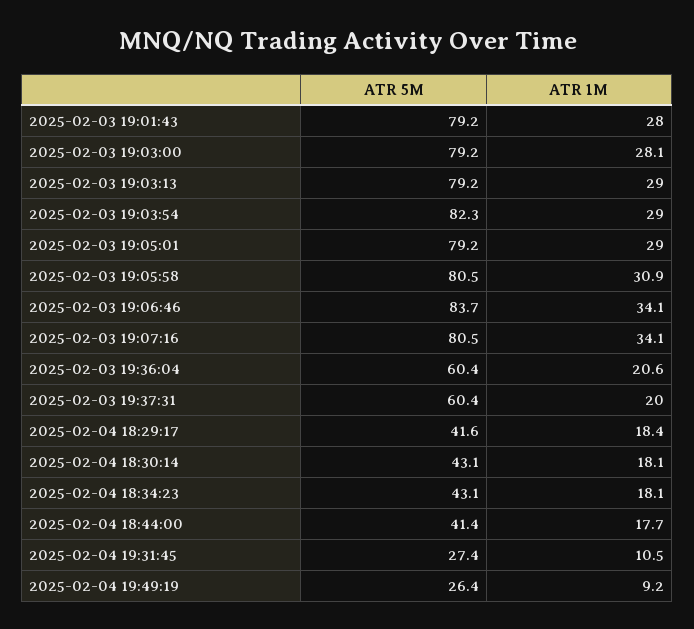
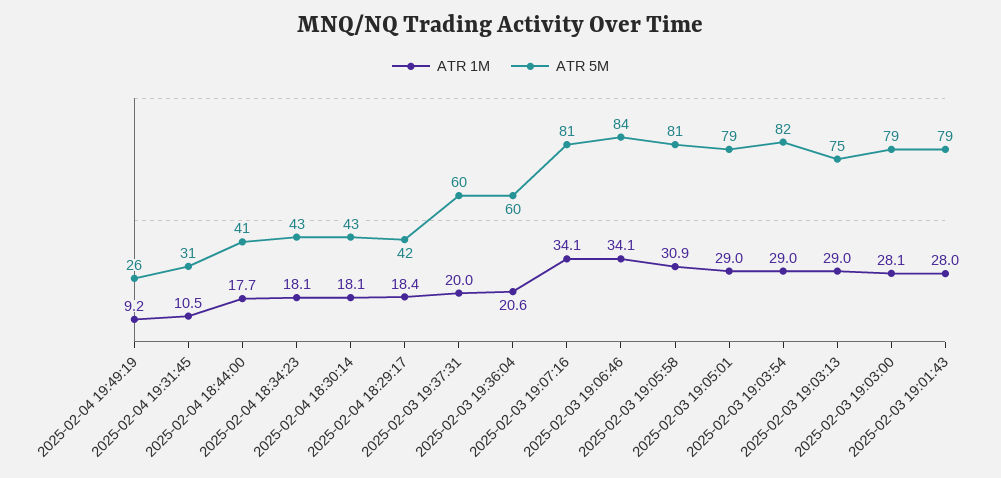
  {
    "ATR 5M": {
      "2025-02-03 19:01:43": 79.2,
      "2025-02-03 19:03:00": 79.2,
-     "2025-02-03 19:03:13": 79.2,
+     "2025-02-03 19:03:13": 75,
      "2025-02-03 19:03:54": 82.3,
      "2025-02-03 19:05:01": 79.2,
      "2025-02-03 19:05:58": 80.5,
      "2025-02-03 19:06:46": 83.7,
      "2025-02-03 19:07:16": 80.5,
      "2025-02-03 19:36:04": 60.4,
      "2025-02-03 19:37:31": 60.4,
      "2025-02-04 18:29:17": 41.6,
      "2025-02-04 18:30:14": 43.1,
      "2025-02-04 18:34:23": 43.1,
      "2025-02-04 18:44:00": 41.4,
-     "2025-02-04 19:31:45": 27.4,
+     "2025-02-04 19:31:45": 31,
      "2025-02-04 19:49:19": 26.4
    },
    "ATR 1M": {
      "2025-02-03 19:01:43": 28,
      "2025-02-03 19:03:00": 28.1,
      "2025-02-03 19:03:13": 29,
      "2025-02-03 19:03:54": 29,
      "2025-02-03 19:05:01": 29,
      "2025-02-03 19:05:58": 30.9,
      "2025-02-03 19:06:46": 34.1,
      "2025-02-03 19:07:16": 34.1,
      "2025-02-03 19:36:04": 20.6,
      "2025-02-03 19:37:31": 20,
      "2025-02-04 18:29:17": 18.4,
      "2025-02-04 18:30:14": 18.1,
      "2025-02-04 18:34:23": 18.1,
      "2025-02-04 18:44:00": 17.7,
      "2025-02-04 19:31:45": 10.5,
      "2025-02-04 19:49:19": 9.2
    }
  }

